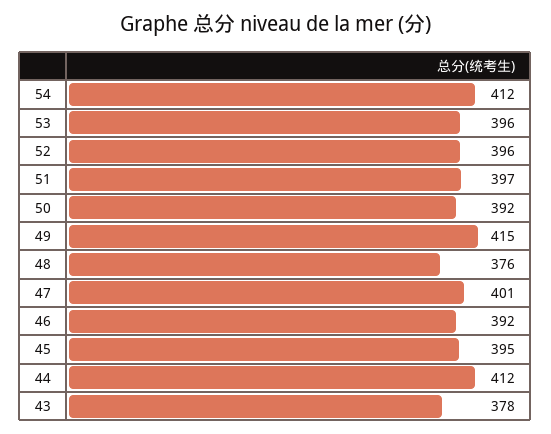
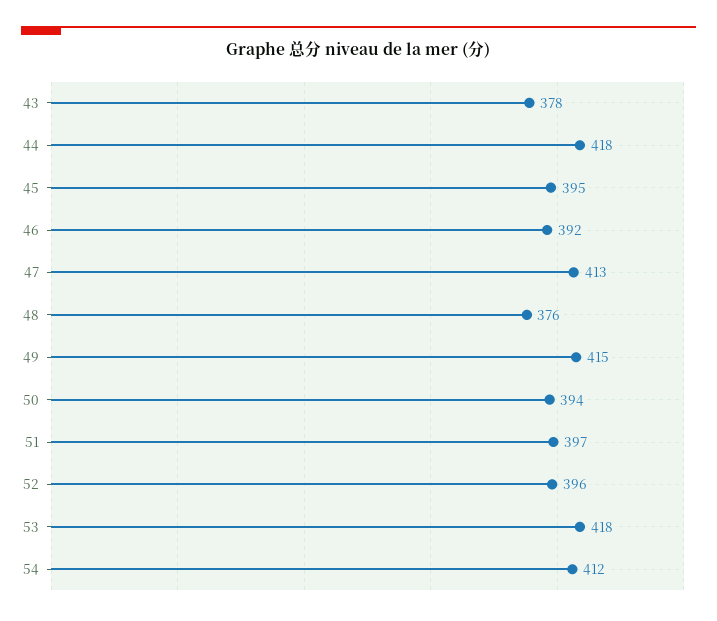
  {
    "54": 412,
-   "53": 396,
+   "53": 418,
    "52": 396,
    "51": 397,
-   "50": 392,
+   "50": 394,
    "49": 415,
    "48": 376,
-   "47": 401,
+   "47": 413,
    "46": 392,
    "45": 395,
-   "44": 412,
+   "44": 418,
    "43": 378
  }

